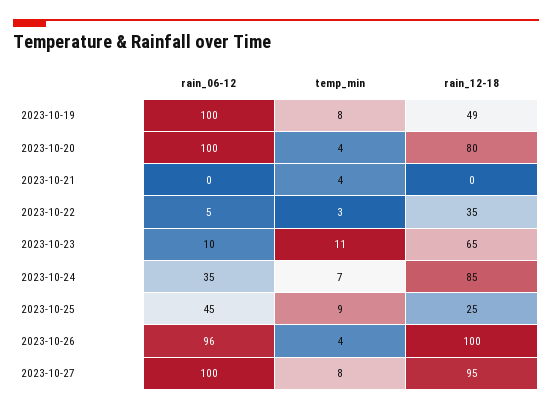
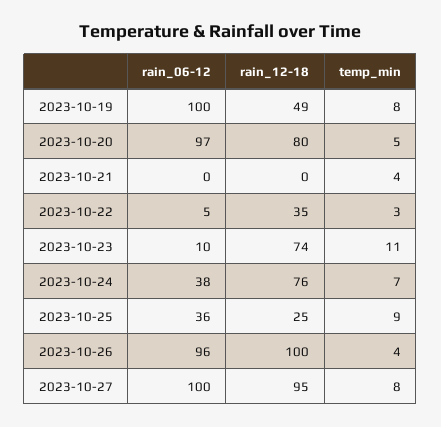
  {
    "rain_06-12": {
      "2023-10-19": 100,
-     "2023-10-20": 100,
+     "2023-10-20": 97,
      "2023-10-21": 0,
      "2023-10-22": 5,
      "2023-10-23": 10,
-     "2023-10-24": 35,
+     "2023-10-24": 38,
-     "2023-10-25": 45,
+     "2023-10-25": 36,
      "2023-10-26": 96,
      "2023-10-27": 100
    },
    "temp_min": {
      "2023-10-19": 8,
-     "2023-10-20": 4,
+     "2023-10-20": 5,
      "2023-10-21": 4,
      "2023-10-22": 3,
      "2023-10-23": 11,
      "2023-10-24": 7,
      "2023-10-25": 9,
      "2023-10-26": 4,
      "2023-10-27": 8
    },
    "rain_12-18": {
      "2023-10-19": 49,
      "2023-10-20": 80,
      "2023-10-21": 0,
      "2023-10-22": 35,
-     "2023-10-23": 65,
+     "2023-10-23": 74,
-     "2023-10-24": 85,
+     "2023-10-24": 76,
      "2023-10-25": 25,
      "2023-10-26": 100,
      "2023-10-27": 95
    }
  }

